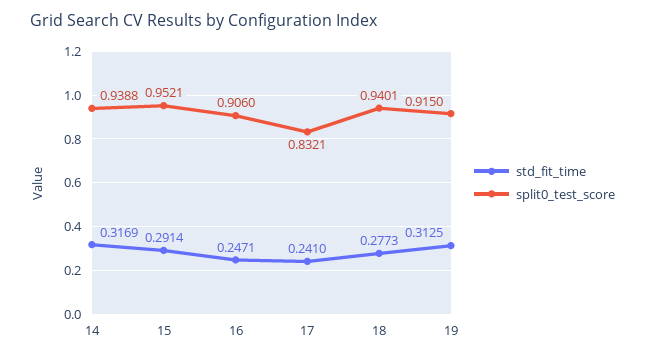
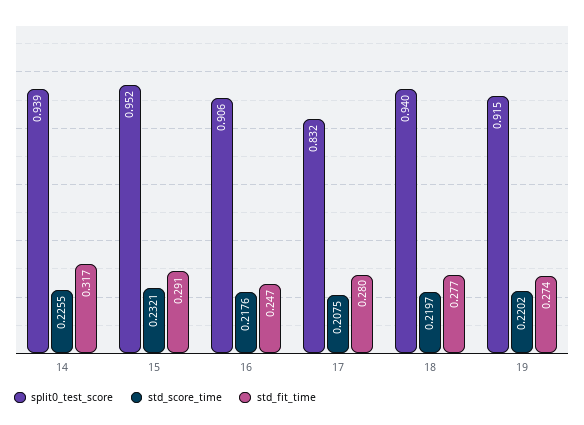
  {
    "std_fit_time": {
      "14": 0.3169,
      "15": 0.2914,
      "16": 0.2471,
-     "17": 0.241,
+     "17": 0.28,
      "18": 0.2773,
-     "19": 0.3125
+     "19": 0.274
    },
    "split0_test_score": {
      "14": 0.9388,
      "15": 0.9521,
      "16": 0.906,
      "17": 0.8321,
      "18": 0.9401,
      "19": 0.915
-   }
+   },
+   "std_score_time": {
+     "14": 0.2255,
+     "15": 0.2321,
+     "16": 0.2176,
+     "17": 0.2075,
+     "18": 0.2197,
+     "19": 0.2202
+   }
  }

